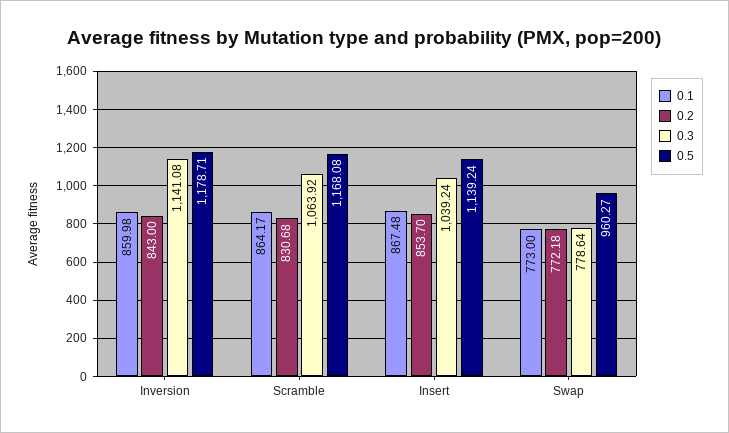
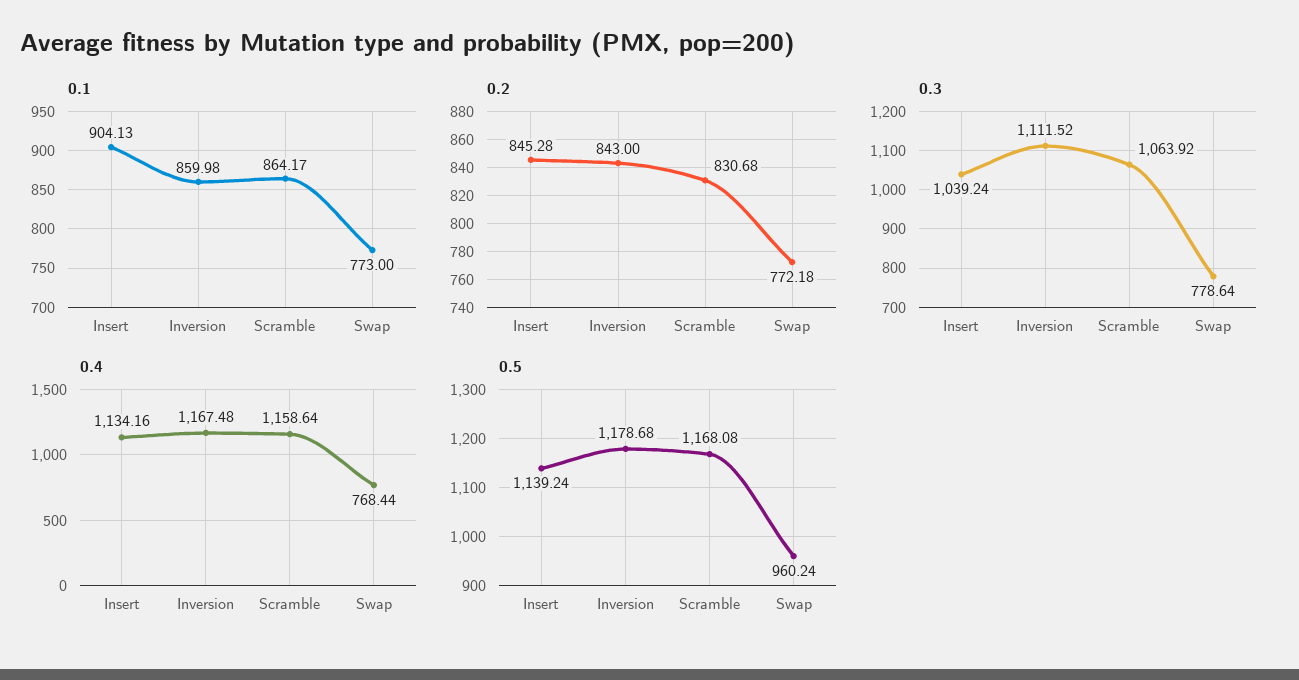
  {
    "0.1": {
      "Inversion": 859.98,
      "Scramble": 864.17,
-     "Insert": 867.48,
+     "Insert": 904.13,
      "Swap": 773
    },
    "0.2": {
      "Inversion": 843,
      "Scramble": 830.68,
-     "Insert": 853.7,
+     "Insert": 845.28,
      "Swap": 772.18
    },
    "0.3": {
-     "Inversion": 1141.08,
+     "Inversion": 1111.52,
      "Scramble": 1063.92,
      "Insert": 1039.24,
      "Swap": 778.64
    },
    "0.5": {
-     "Inversion": 1178.71,
+     "Inversion": 1178.68,
      "Scramble": 1168.08,
      "Insert": 1139.24,
-     "Swap": 960.27
+     "Swap": 960.24
-   }
+   },
+   "0.4": {
+     "Insert": 1134.16,
+     "Inversion": 1167.48,
+     "Scramble": 1158.64,
+     "Swap": 768.44
+   }
  }

